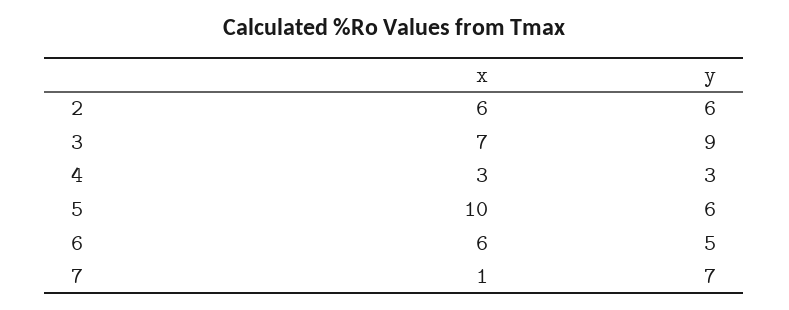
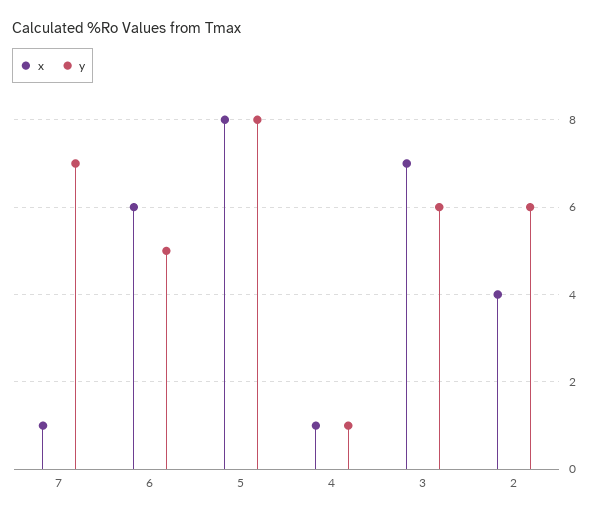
  {
    "x": {
-     "2": 6,
+     "2": 4,
      "3": 7,
-     "4": 3,
+     "4": 1,
-     "5": 10,
+     "5": 8,
      "6": 6,
      "7": 1
    },
    "y": {
      "2": 6,
-     "3": 9,
+     "3": 6,
-     "4": 3,
+     "4": 1,
-     "5": 6,
+     "5": 8,
      "6": 5,
      "7": 7
    }
  }

